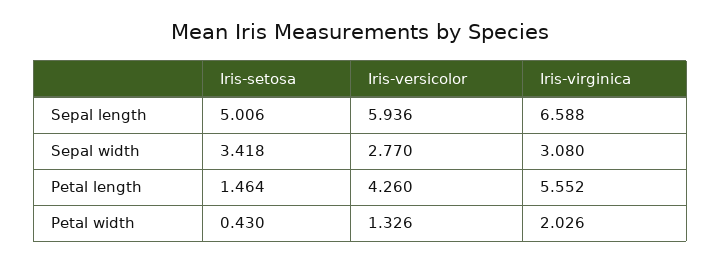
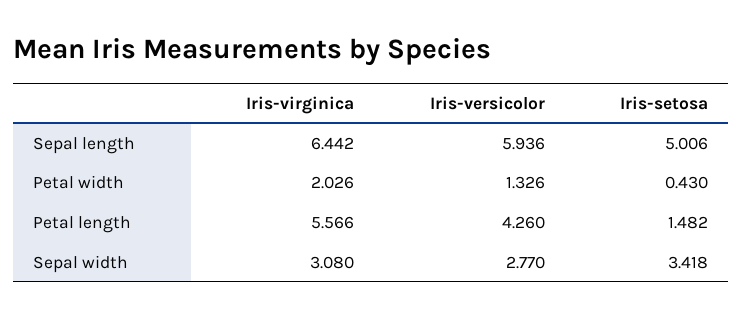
  {
    "Iris-setosa": {
      "Sepal length": 5.006,
      "Sepal width": 3.418,
-     "Petal length": 1.464,
+     "Petal length": 1.482,
      "Petal width": 0.43
    },
    "Iris-versicolor": {
      "Sepal length": 5.936,
      "Sepal width": 2.77,
      "Petal length": 4.26,
      "Petal width": 1.326
    },
    "Iris-virginica": {
-     "Sepal length": 6.588,
+     "Sepal length": 6.442,
      "Sepal width": 3.08,
-     "Petal length": 5.552,
+     "Petal length": 5.566,
      "Petal width": 2.026
    }
  }

